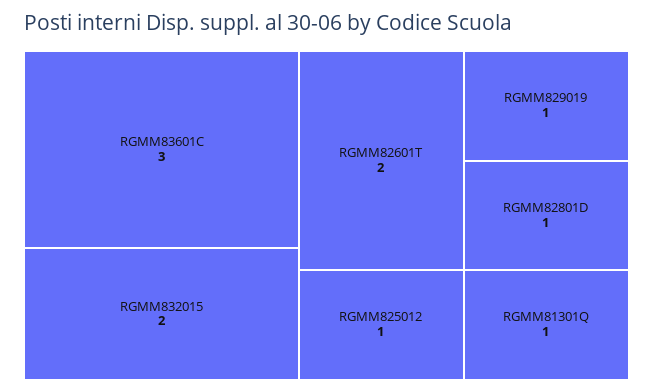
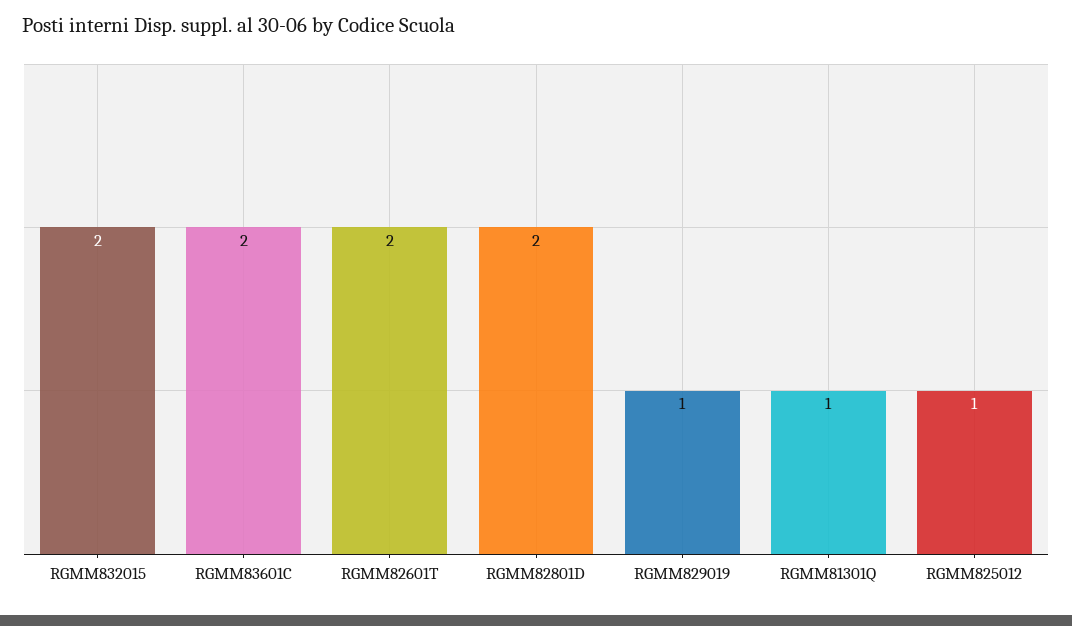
  {
-   "RGMM83601C": 3,
+   "RGMM83601C": 2,
    "RGMM832015": 2,
    "RGMM82601T": 2,
    "RGMM825012": 1,
    "RGMM829019": 1,
-   "RGMM82801D": 1,
+   "RGMM82801D": 2,
    "RGMM81301Q": 1
  }

